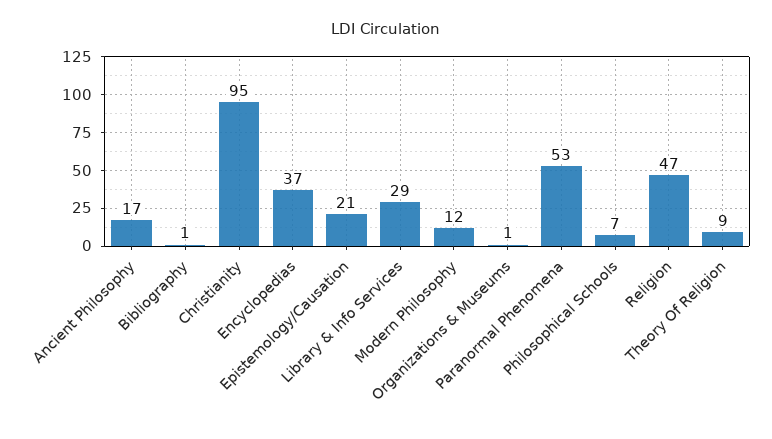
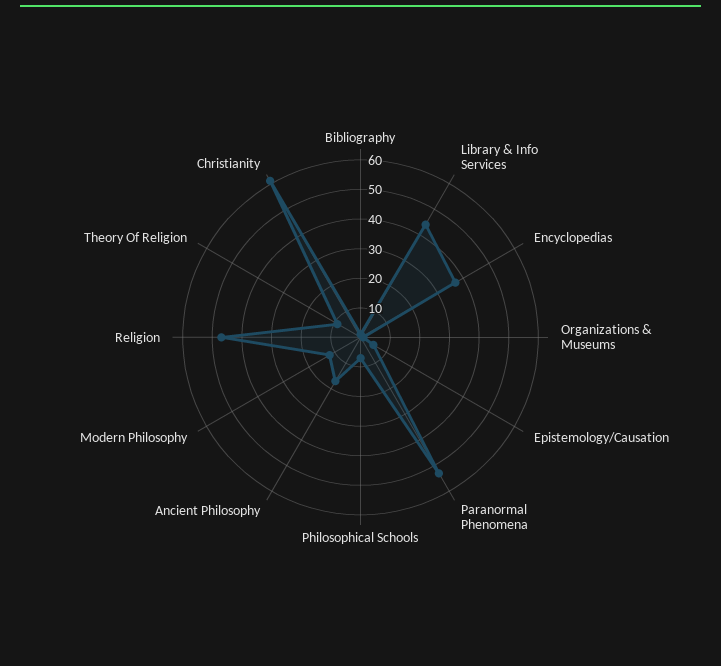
  {
    "Ancient Philosophy": 17,
    "Bibliography": 1,
-   "Christianity": 95,
+   "Christianity": 60,
    "Encyclopedias": 37,
-   "Epistemology/Causation": 21,
+   "Epistemology/Causation": 5,
-   "Library & Info Services": 29,
+   "Library & Info Services": 45,
    "Modern Philosophy": 12,
    "Organizations & Museums": 1,
    "Paranormal Phenomena": 53,
    "Philosophical Schools": 7,
    "Religion": 47,
    "Theory Of Religion": 9
  }

